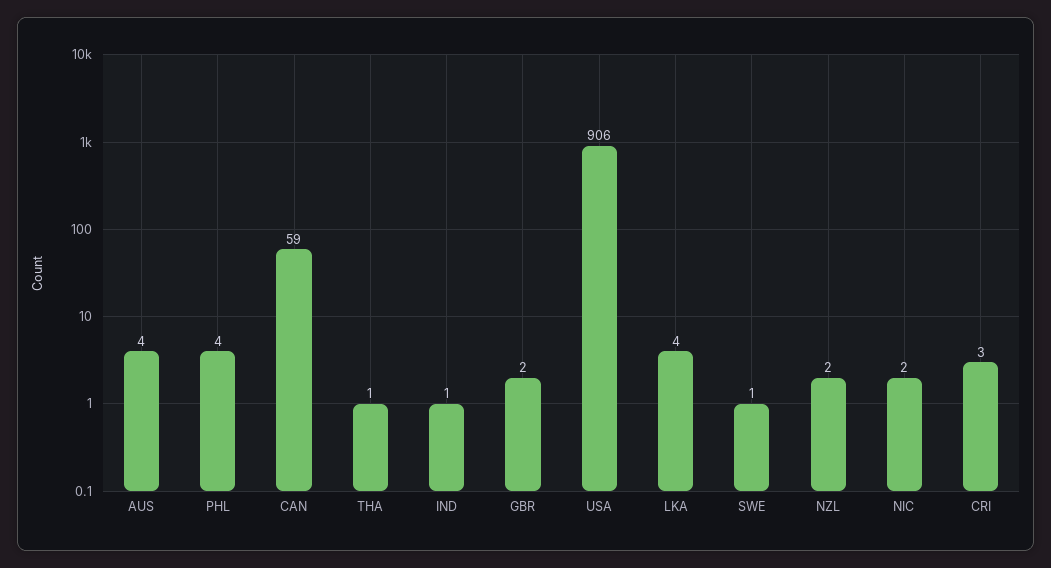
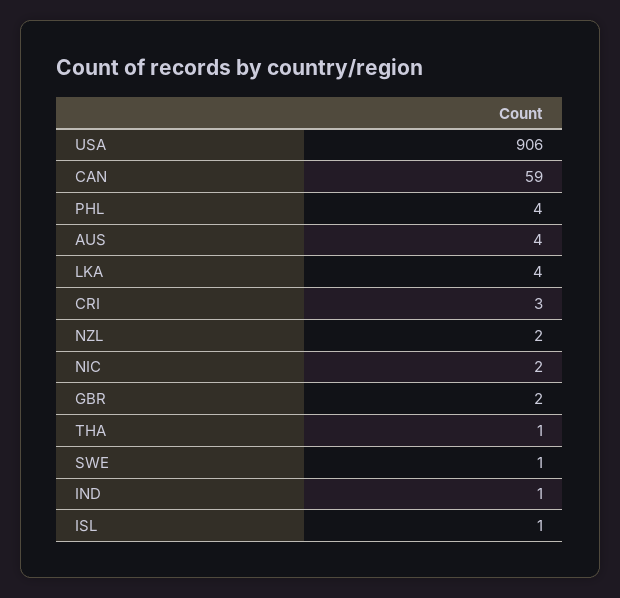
  {
    "AUS": 4,
    "PHL": 4,
    "CAN": 59,
    "THA": 1,
    "IND": 1,
    "GBR": 2,
    "USA": 906,
    "LKA": 4,
    "SWE": 1,
    "NZL": 2,
    "NIC": 2,
-   "CRI": 3
+   "CRI": 3,
+   "ISL": 1
  }

